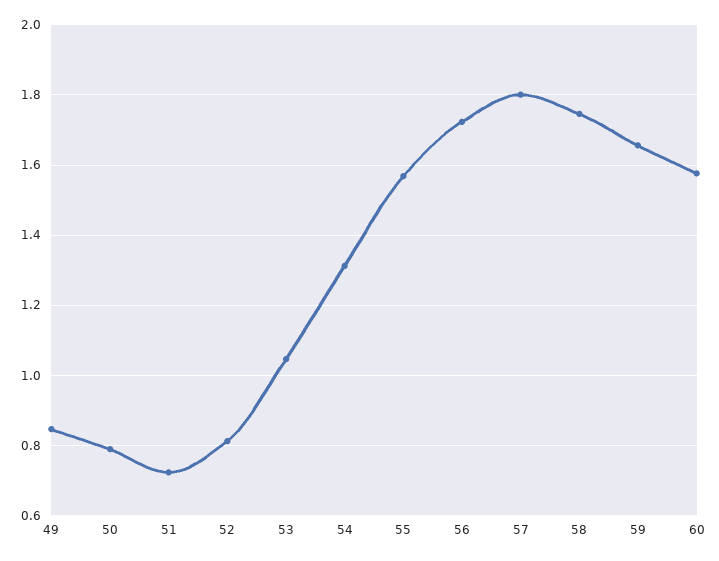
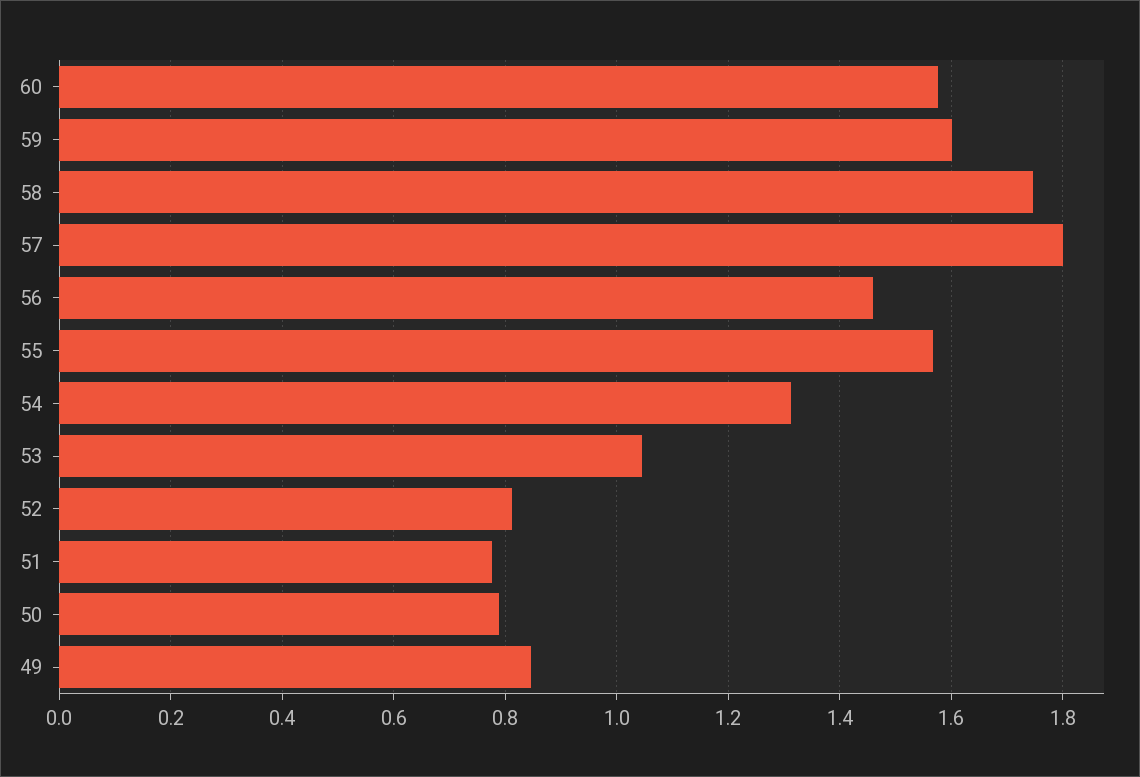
  {
    "49": 0.84,
    "50": 0.78,
-   "51": 0.72,
+   "51": 0.78,
    "52": 0.82,
    "53": 1.04,
    "54": 1.32,
    "55": 1.56,
-   "56": 1.72,
+   "56": 1.46,
    "57": 1.8,
    "58": 1.74,
-   "59": 1.66,
+   "59": 1.6,
    "60": 1.58
  }

